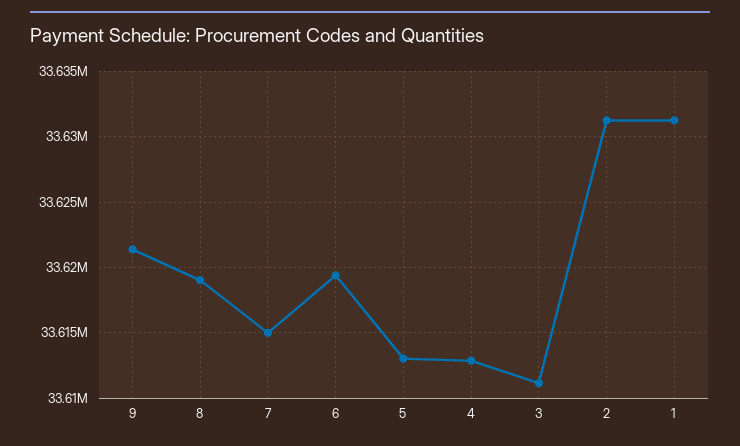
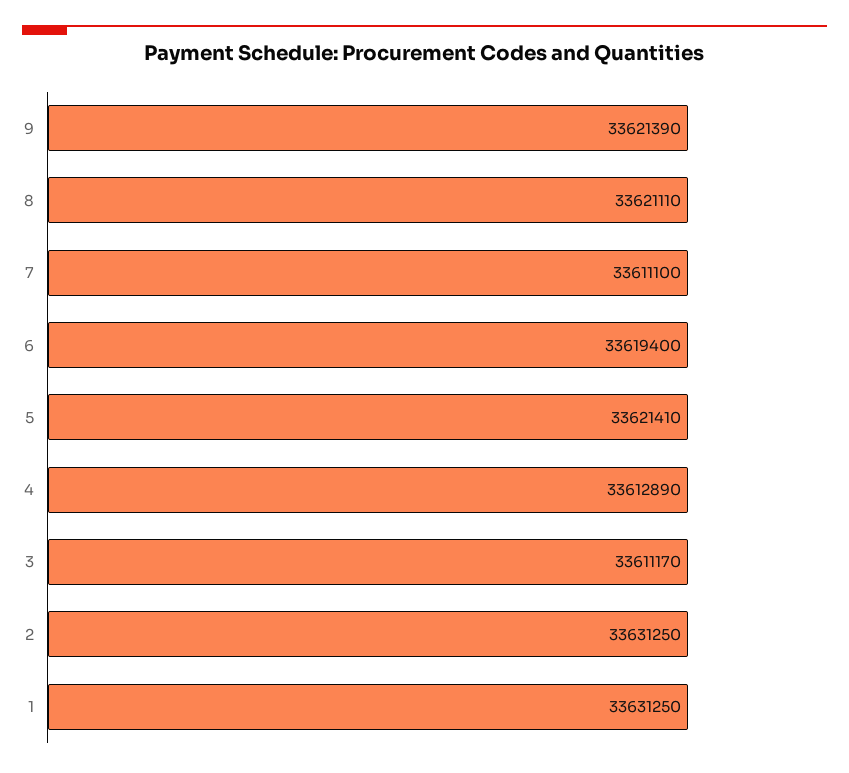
  {
    "9": 33621390,
-   "8": 33619000,
+   "8": 33621110,
-   "7": 33615000,
+   "7": 33611100,
    "6": 33619400,
-   "5": 33613000,
+   "5": 33621410,
    "4": 33612890,
    "3": 33611170,
    "2": 33631250,
    "1": 33631250
  }

